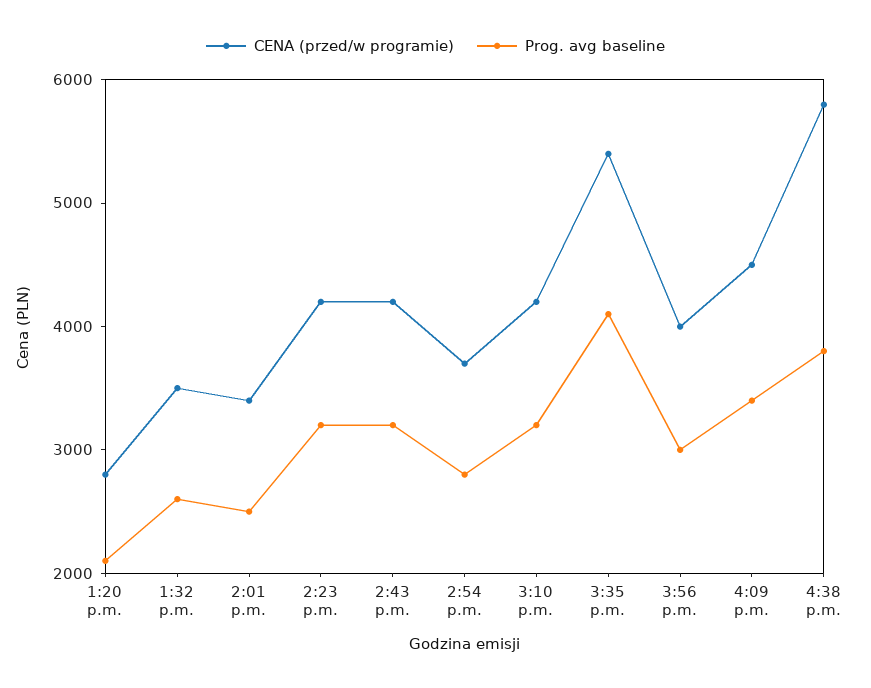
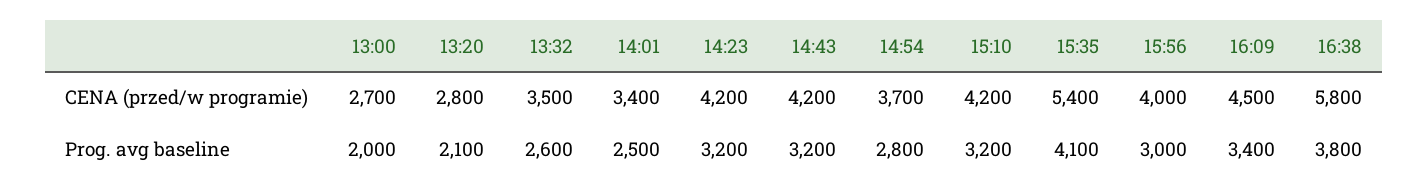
  {
    "CENA (przed/w programie)": {
      "1:20 p.m.": 2800,
      "1:32 p.m.": 3500,
      "2:01 p.m.": 3400,
      "2:23 p.m.": 4200,
      "2:43 p.m.": 4200,
      "2:54 p.m.": 3700,
      "3:10 p.m.": 4200,
      "3:35 p.m.": 5400,
      "3:56 p.m.": 4000,
      "4:09 p.m.": 4500,
-     "4:38 p.m.": 5800
+     "4:38 p.m.": 5800,
+     "13:00": 2700
    },
    "Prog. avg baseline": {
      "1:20 p.m.": 2100,
      "1:32 p.m.": 2600,
      "2:01 p.m.": 2500,
      "2:23 p.m.": 3200,
      "2:43 p.m.": 3200,
      "2:54 p.m.": 2800,
      "3:10 p.m.": 3200,
      "3:35 p.m.": 4100,
      "3:56 p.m.": 3000,
      "4:09 p.m.": 3400,
-     "4:38 p.m.": 3800
+     "4:38 p.m.": 3800,
+     "13:00": 2000
    }
  }

